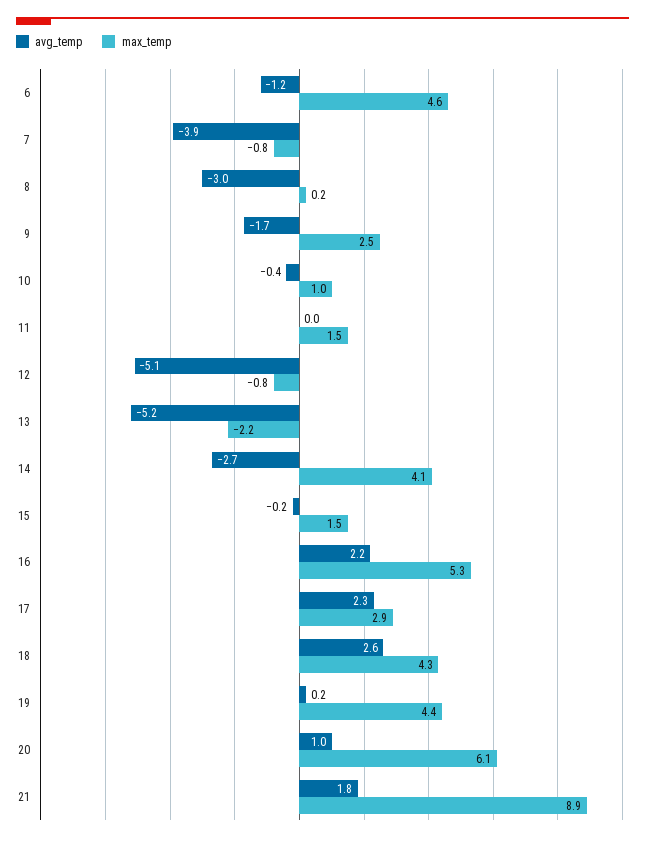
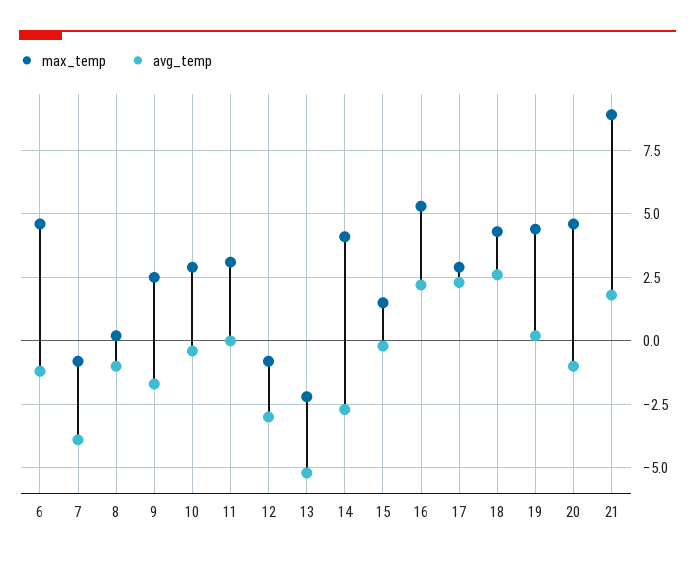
  {
    "avg_temp": {
      "6": -1.2,
      "7": -3.9,
-     "8": -3,
+     "8": -1,
      "9": -1.7,
      "10": -0.4,
      "11": 0,
-     "12": -5.1,
+     "12": -3,
      "13": -5.2,
      "14": -2.7,
      "15": -0.2,
      "16": 2.2,
      "17": 2.3,
      "18": 2.6,
      "19": 0.2,
-     "20": 1,
+     "20": -1,
      "21": 1.8
    },
    "max_temp": {
      "6": 4.6,
      "7": -0.8,
      "8": 0.2,
      "9": 2.5,
-     "10": 1,
+     "10": 3,
-     "11": 1.5,
+     "11": 3,
      "12": -0.8,
      "13": -2.2,
      "14": 4.1,
      "15": 1.5,
      "16": 5.3,
      "17": 2.9,
      "18": 4.3,
      "19": 4.4,
-     "20": 6.1,
+     "20": 4.5,
      "21": 8.9
    }
  }

